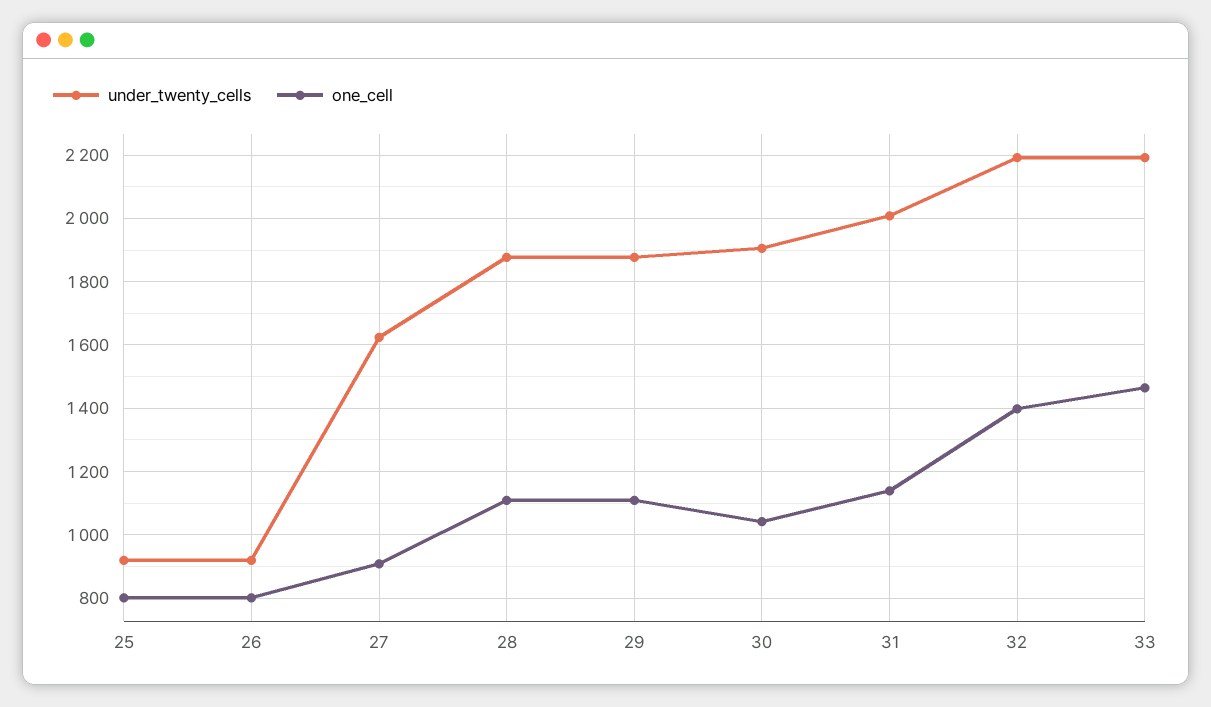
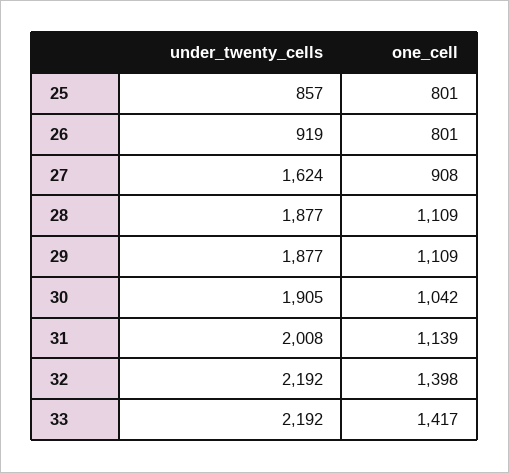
  {
    "under_twenty_cells": {
-     "25": 920,
+     "25": 857,
      "26": 919,
      "27": 1624,
      "28": 1877,
      "29": 1877,
      "30": 1905,
      "31": 2008,
      "32": 2192,
      "33": 2192
    },
    "one_cell": {
      "25": 801,
      "26": 801,
      "27": 908,
      "28": 1109,
      "29": 1109,
      "30": 1042,
      "31": 1139,
      "32": 1398,
-     "33": 1460
+     "33": 1417
    }
  }

